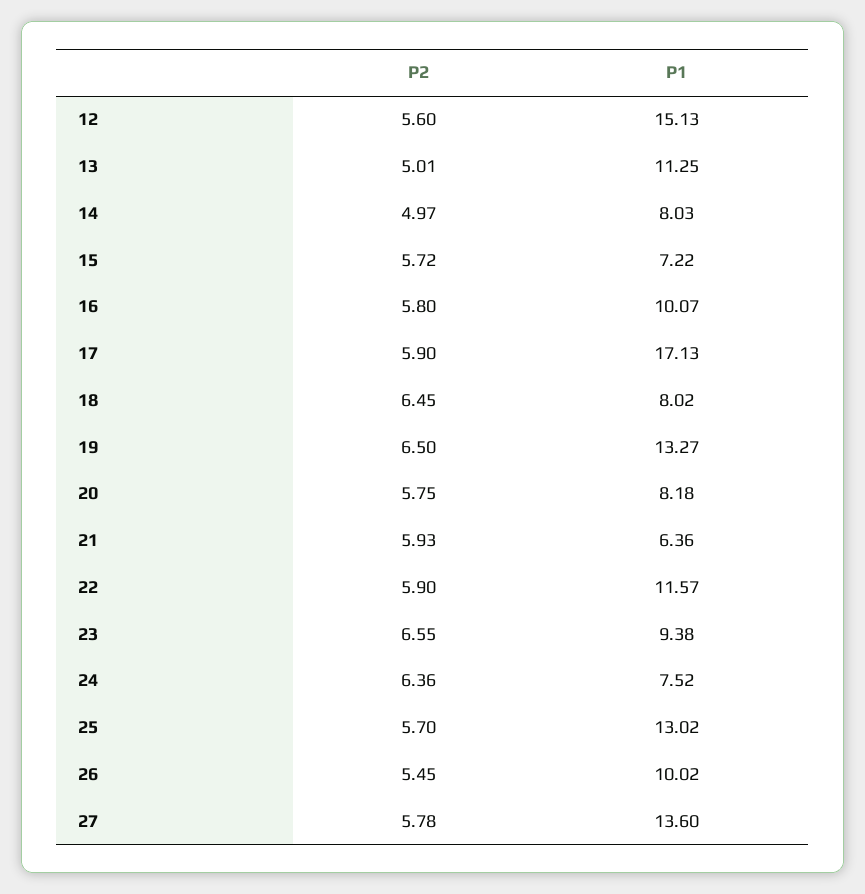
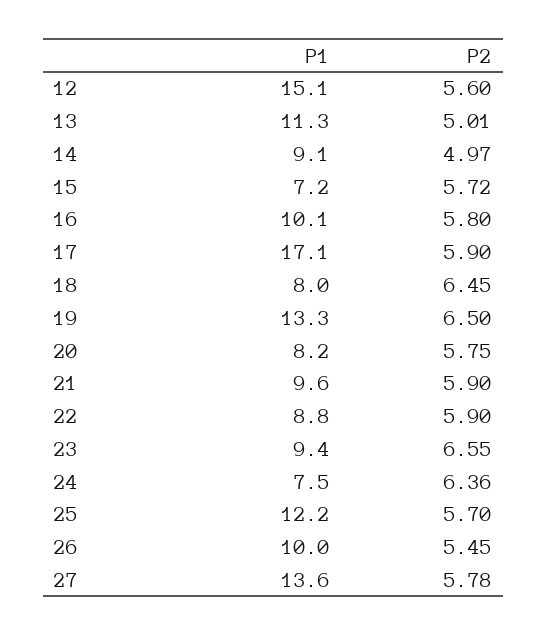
  {
    "P2": {
      "12": 5.6,
      "13": 5.01,
      "14": 4.97,
      "15": 5.72,
      "16": 5.8,
      "17": 5.9,
      "18": 6.45,
      "19": 6.5,
      "20": 5.75,
-     "21": 5.93,
+     "21": 5.9,
      "22": 5.9,
      "23": 6.55,
      "24": 6.36,
      "25": 5.7,
      "26": 5.45,
      "27": 5.78
    },
    "P1": {
      "12": 15.13,
      "13": 11.25,
-     "14": 8.03,
+     "14": 9.1,
      "15": 7.22,
      "16": 10.07,
      "17": 17.13,
      "18": 8.02,
      "19": 13.27,
      "20": 8.18,
-     "21": 6.36,
+     "21": 9.6,
-     "22": 11.57,
+     "22": 8.8,
      "23": 9.38,
      "24": 7.52,
-     "25": 13.02,
+     "25": 12.2,
      "26": 10.02,
      "27": 13.6
    }
  }

